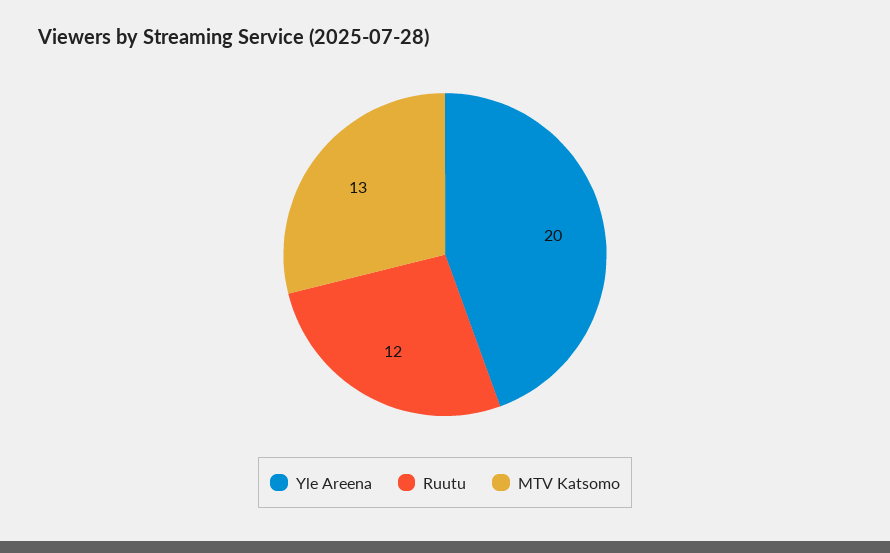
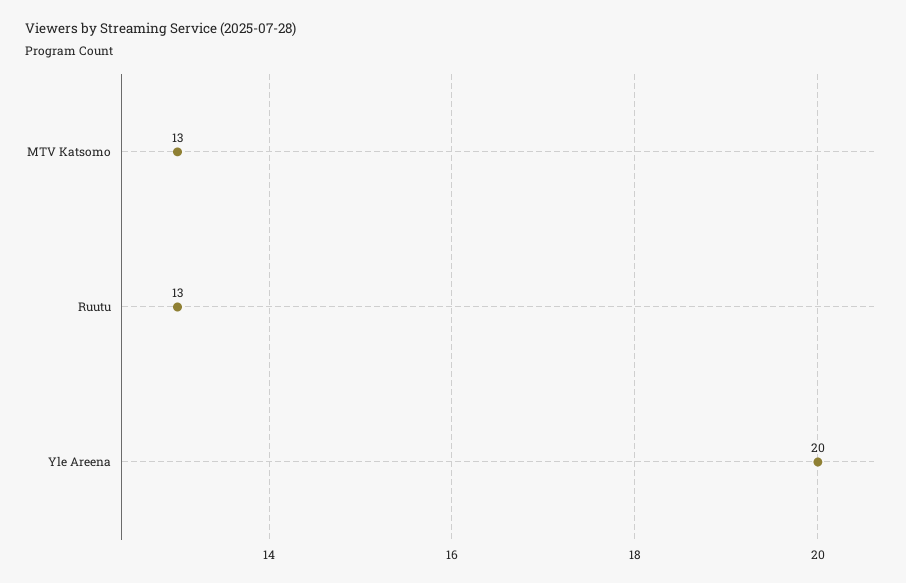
  {
    "Yle Areena": 20,
-   "Ruutu": 12,
+   "Ruutu": 13,
    "MTV Katsomo": 13
  }

